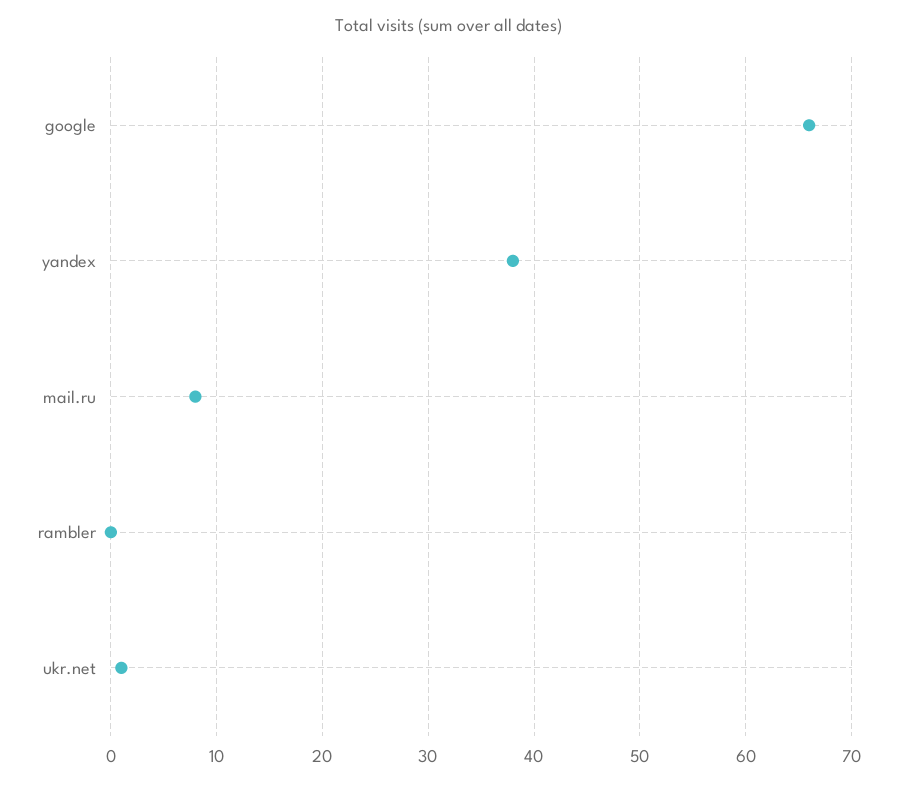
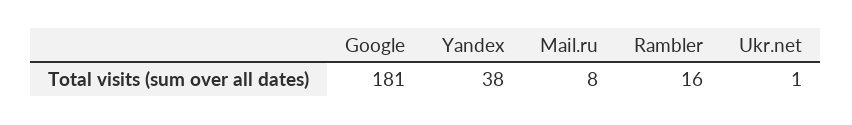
  {
-   "google": 66,
+   "google": 181,
    "yandex": 38,
    "mail.ru": 8,
-   "rambler": 0,
+   "rambler": 16,
    "ukr.net": 1
  }

